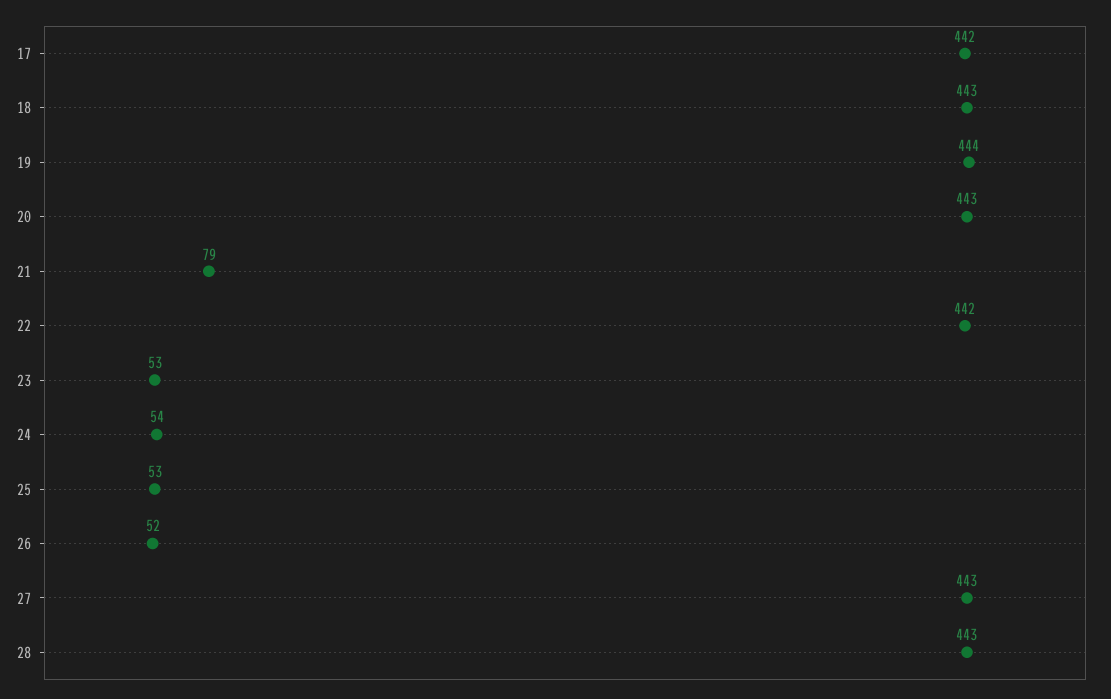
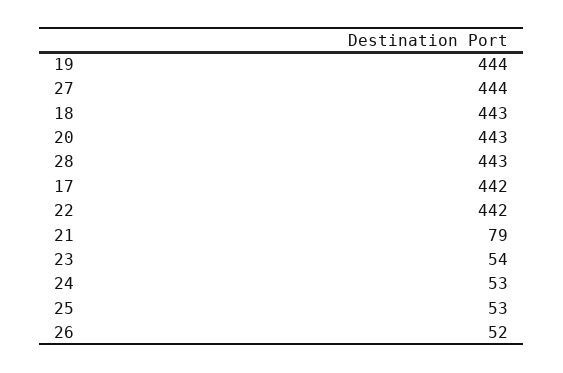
  {
    "17": 442,
    "18": 443,
    "19": 444,
    "20": 443,
    "21": 79,
    "22": 442,
-   "23": 53,
+   "23": 54,
-   "24": 54,
+   "24": 53,
    "25": 53,
    "26": 52,
-   "27": 443,
+   "27": 444,
    "28": 443
  }

